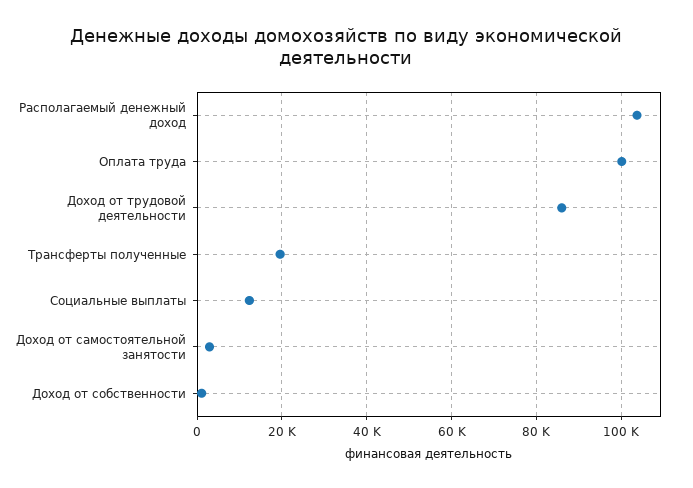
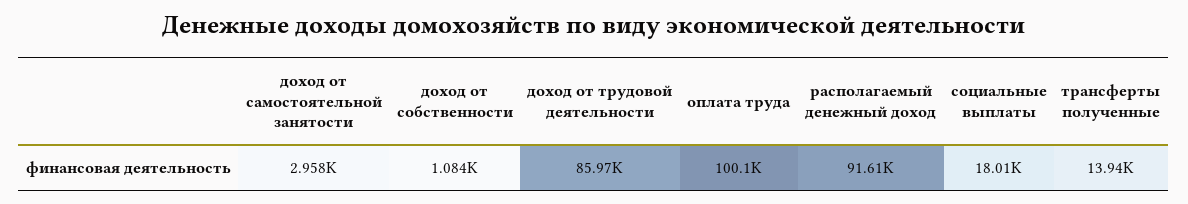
  {
-   "Располагаемый денежный доход": 104000,
+   "Располагаемый денежный доход": 91610,
    "Оплата труда": 100100,
    "Доход от трудовой деятельности": 85970,
-   "Трансферты полученные": 20000,
+   "Трансферты полученные": 13940,
-   "Социальные выплаты": 12000,
+   "Социальные выплаты": 18010,
    "Доход от самостоятельной занятости": 2958,
    "Доход от собственности": 1084
  }

